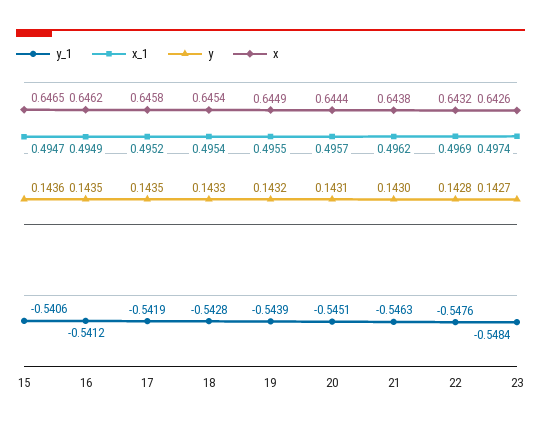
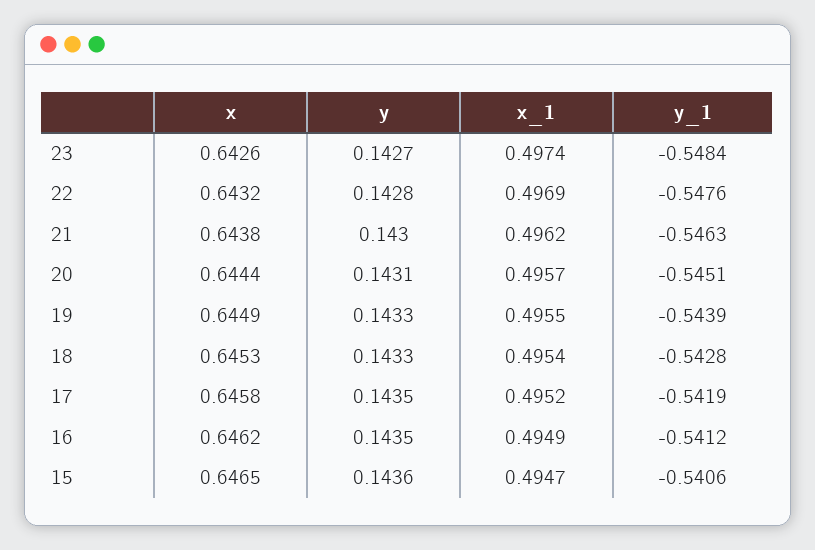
  {
    "y_1": {
      "15": -0.5406,
      "16": -0.5412,
      "17": -0.5419,
      "18": -0.5428,
      "19": -0.5439,
      "20": -0.5451,
      "21": -0.5463,
      "22": -0.5476,
      "23": -0.5484
    },
    "x_1": {
      "15": 0.4947,
      "16": 0.4949,
      "17": 0.4952,
      "18": 0.4954,
      "19": 0.4955,
      "20": 0.4957,
      "21": 0.4962,
      "22": 0.4969,
      "23": 0.4974
    },
    "y": {
      "15": 0.1436,
      "16": 0.1435,
      "17": 0.1435,
      "18": 0.1433,
-     "19": 0.1432,
+     "19": 0.1433,
      "20": 0.1431,
      "21": 0.143,
      "22": 0.1428,
      "23": 0.1427
    },
    "x": {
      "15": 0.6465,
      "16": 0.6462,
      "17": 0.6458,
-     "18": 0.6454,
+     "18": 0.6453,
      "19": 0.6449,
      "20": 0.6444,
      "21": 0.6438,
      "22": 0.6432,
      "23": 0.6426
    }
  }

